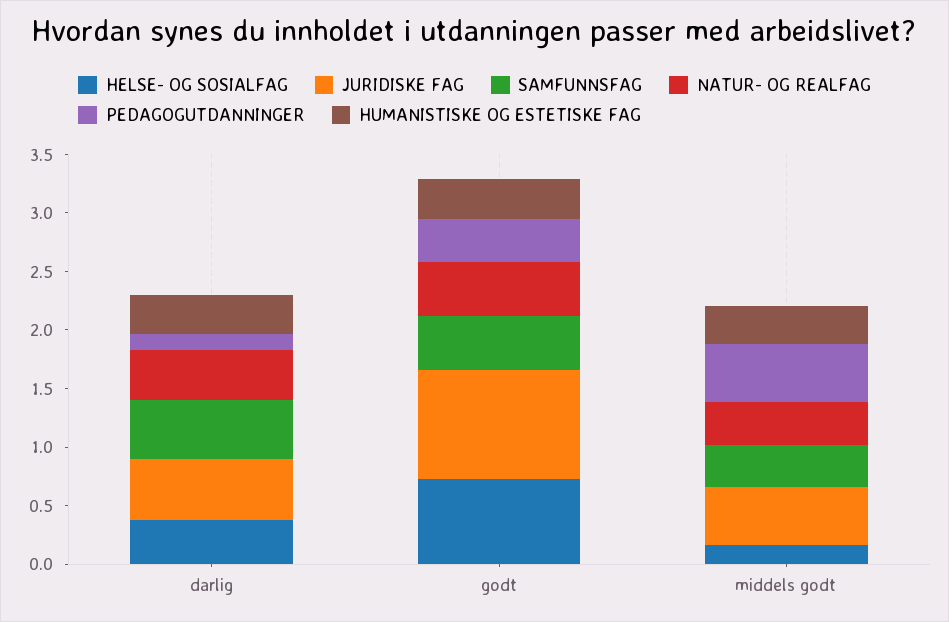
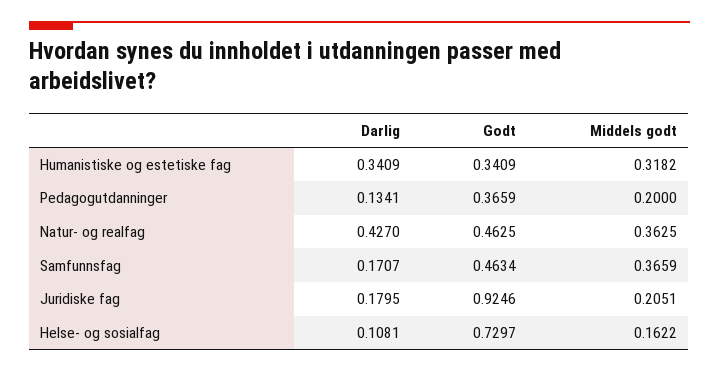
  {
    "HELSE- OG SOSIALFAG": {
-     "darlig": 0.4,
+     "darlig": 0.1081,
      "godt": 0.7297,
      "middels godt": 0.1622
    },
    "JURIDISKE FAG": {
-     "darlig": 0.5,
+     "darlig": 0.1795,
      "godt": 0.9246,
-     "middels godt": 0.5
+     "middels godt": 0.2051
    },
    "SAMFUNNSFAG": {
-     "darlig": 0.5,
+     "darlig": 0.1707,
      "godt": 0.4634,
      "middels godt": 0.3659
    },
    "NATUR- OG REALFAG": {
      "darlig": 0.427,
      "godt": 0.4625,
      "middels godt": 0.3625
    },
    "PEDAGOGUTDANNINGER": {
      "darlig": 0.1341,
      "godt": 0.3659,
-     "middels godt": 0.5
+     "middels godt": 0.2
    },
    "HUMANISTISKE OG ESTETISKE FAG": {
      "darlig": 0.3409,
      "godt": 0.3409,
      "middels godt": 0.3182
    }
  }

